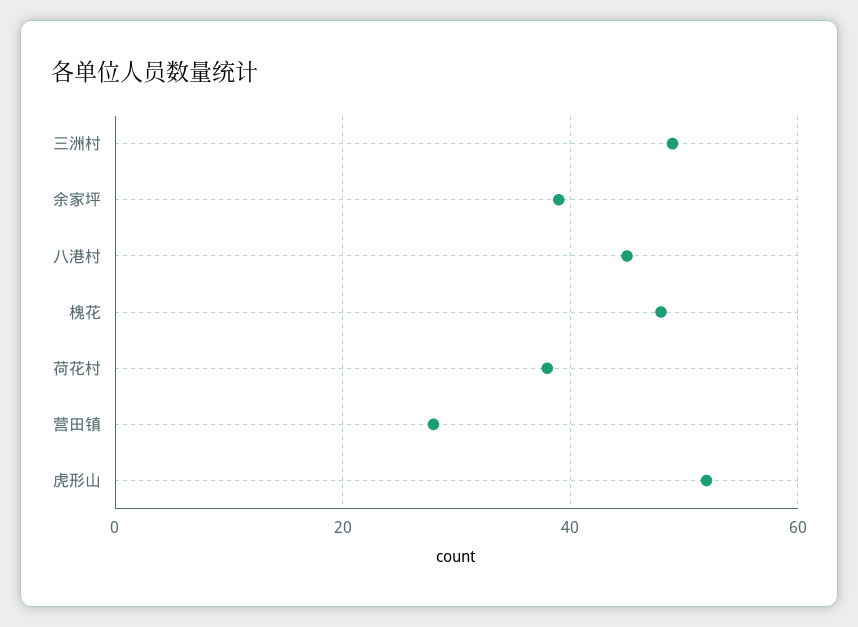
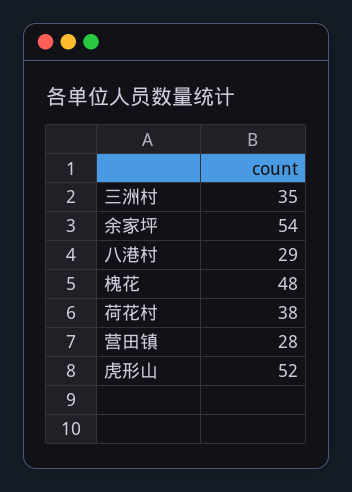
  {
-   "三洲村": 50,
+   "三洲村": 35,
-   "余家坪": 40,
+   "余家坪": 54,
-   "八港村": 45,
+   "八港村": 29,
    "槐花": 48,
    "荷花村": 38,
    "营田镇": 28,
    "虎形山": 52
  }

